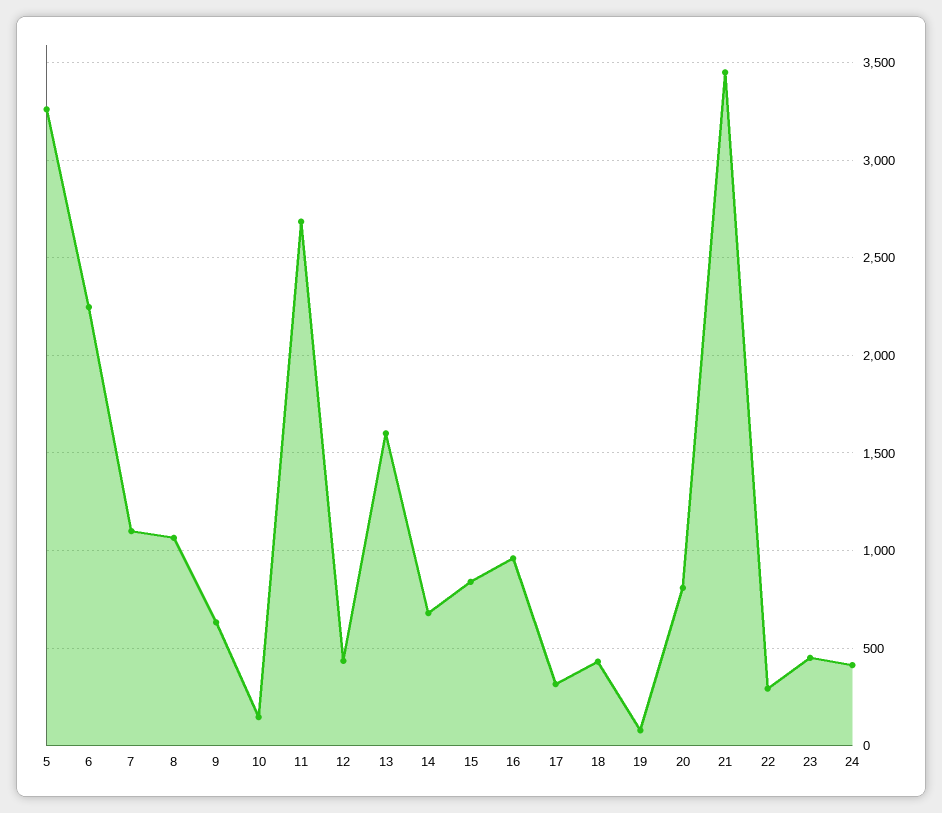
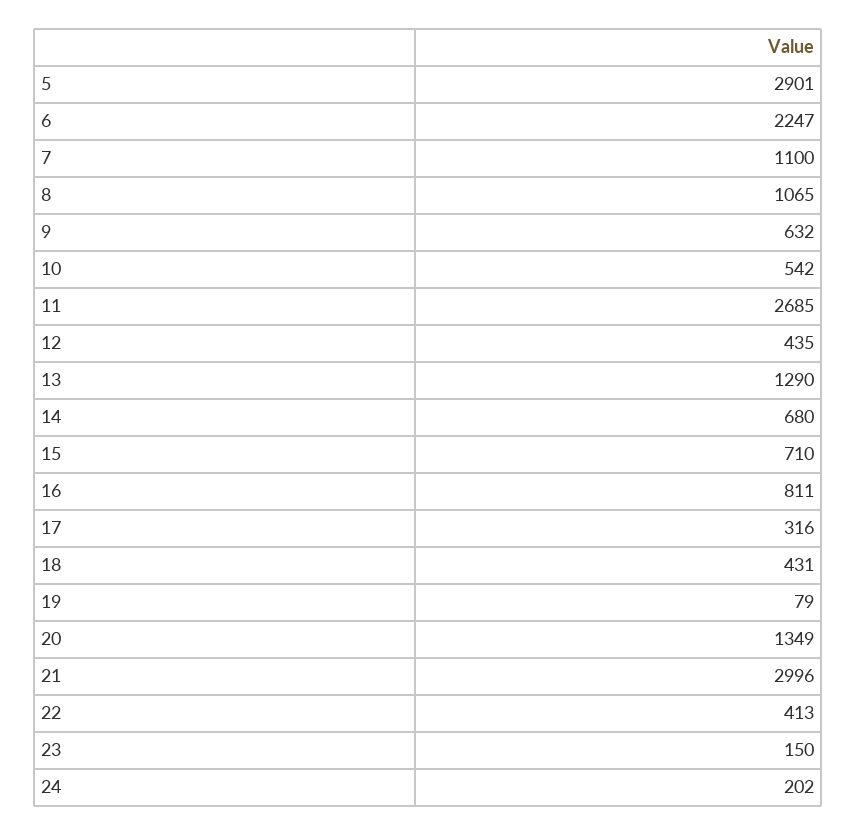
  {
-   "5": 3250,
+   "5": 2901,
    "6": 2247,
    "7": 1100,
    "8": 1065,
    "9": 632,
-   "10": 150,
+   "10": 542,
    "11": 2685,
    "12": 435,
-   "13": 1600,
+   "13": 1290,
    "14": 680,
-   "15": 850,
+   "15": 710,
-   "16": 950,
+   "16": 811,
    "17": 316,
    "18": 431,
    "19": 79,
-   "20": 800,
+   "20": 1349,
-   "21": 3450,
+   "21": 2996,
-   "22": 300,
+   "22": 413,
-   "23": 450,
+   "23": 150,
-   "24": 400
+   "24": 202
  }

